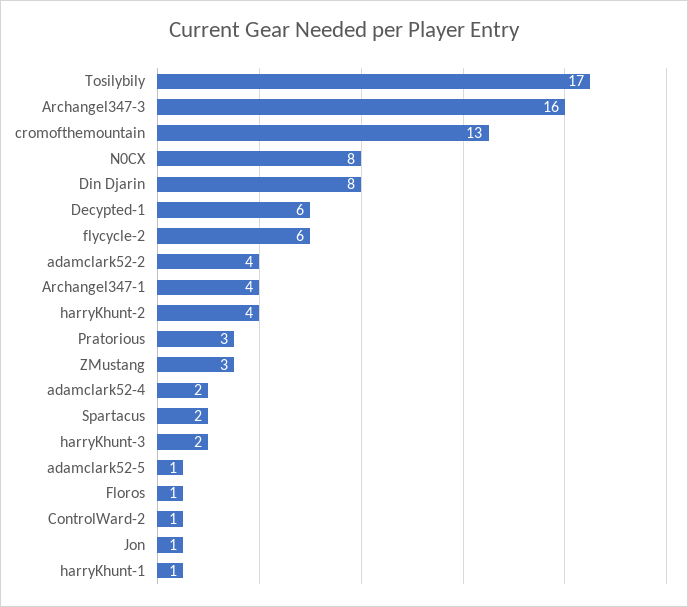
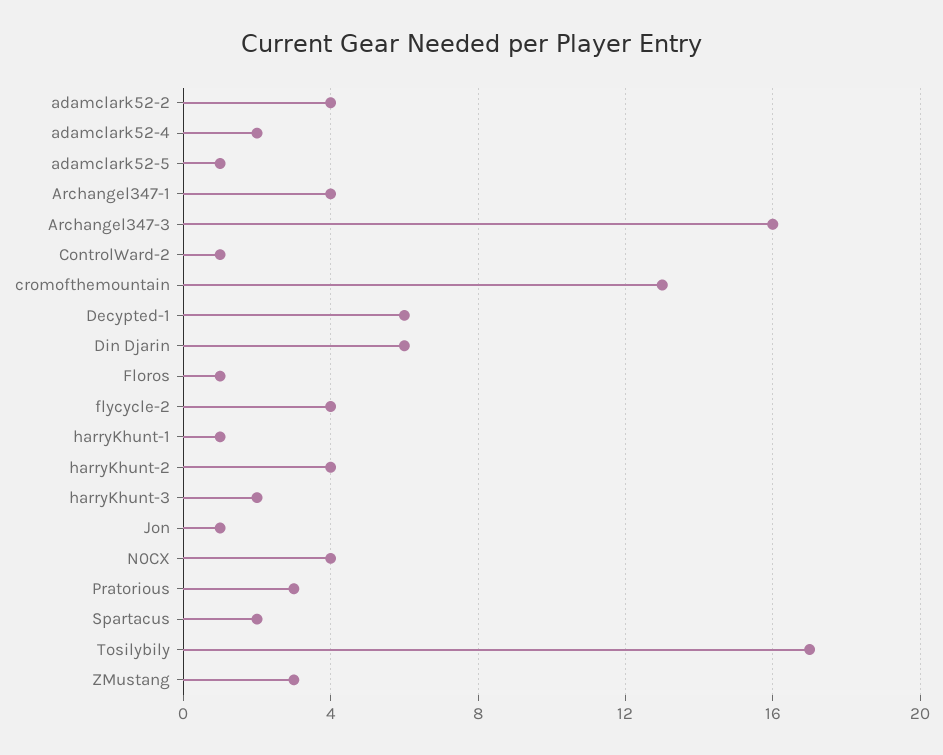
  {
    "Tosilybily": 17,
    "Archangel347-3": 16,
    "cromofthemountain": 13,
-   "N0CX": 8,
+   "N0CX": 4,
-   "Din Djarin": 8,
+   "Din Djarin": 6,
    "Decypted-1": 6,
-   "flycycle-2": 6,
+   "flycycle-2": 4,
    "adamclark52-2": 4,
    "Archangel347-1": 4,
    "harryKhunt-2": 4,
    "Pratorious": 3,
    "ZMustang": 3,
    "adamclark52-4": 2,
    "Spartacus": 2,
    "harryKhunt-3": 2,
    "adamclark52-5": 1,
    "Floros": 1,
    "ControlWard-2": 1,
    "Jon": 1,
    "harryKhunt-1": 1
  }

